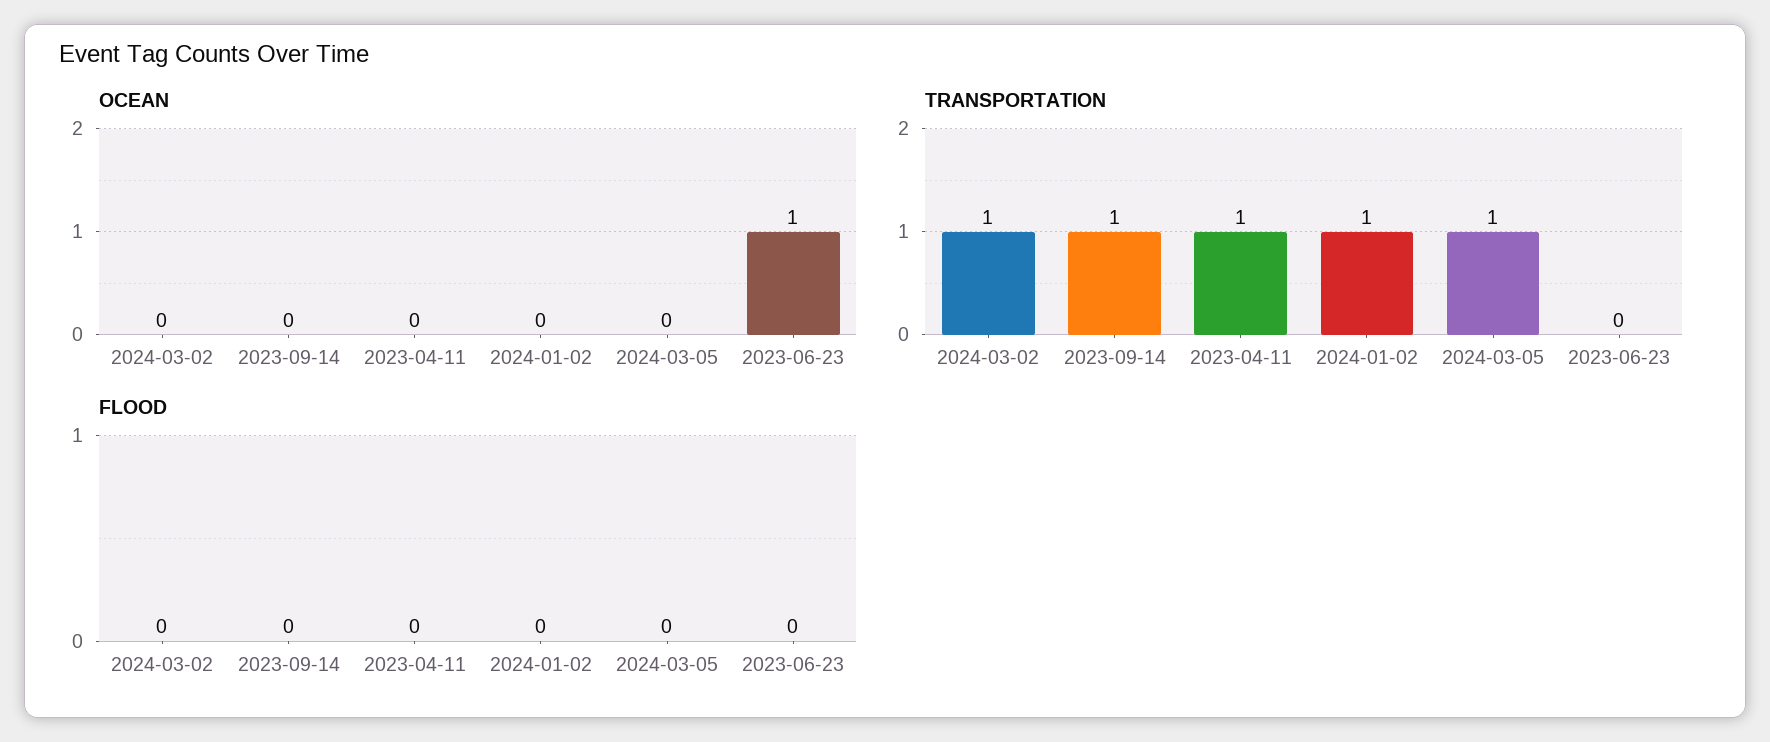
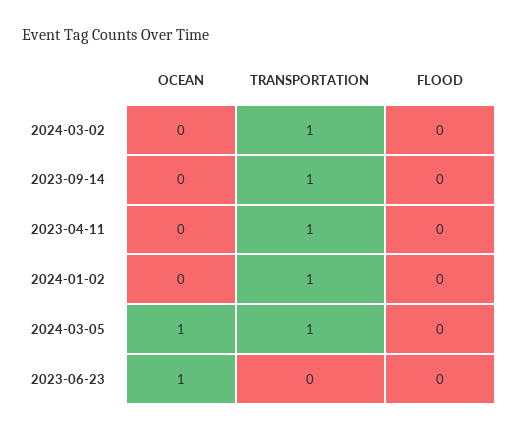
  {
    "OCEAN": {
      "2024-03-02": 0,
      "2023-09-14": 0,
      "2023-04-11": 0,
      "2024-01-02": 0,
-     "2024-03-05": 0,
+     "2024-03-05": 1,
      "2023-06-23": 1
    },
    "TRANSPORTATION": {
      "2024-03-02": 1,
      "2023-09-14": 1,
      "2023-04-11": 1,
      "2024-01-02": 1,
      "2024-03-05": 1,
      "2023-06-23": 0
    },
    "FLOOD": {
      "2024-03-02": 0,
      "2023-09-14": 0,
      "2023-04-11": 0,
      "2024-01-02": 0,
      "2024-03-05": 0,
      "2023-06-23": 0
    }
  }

